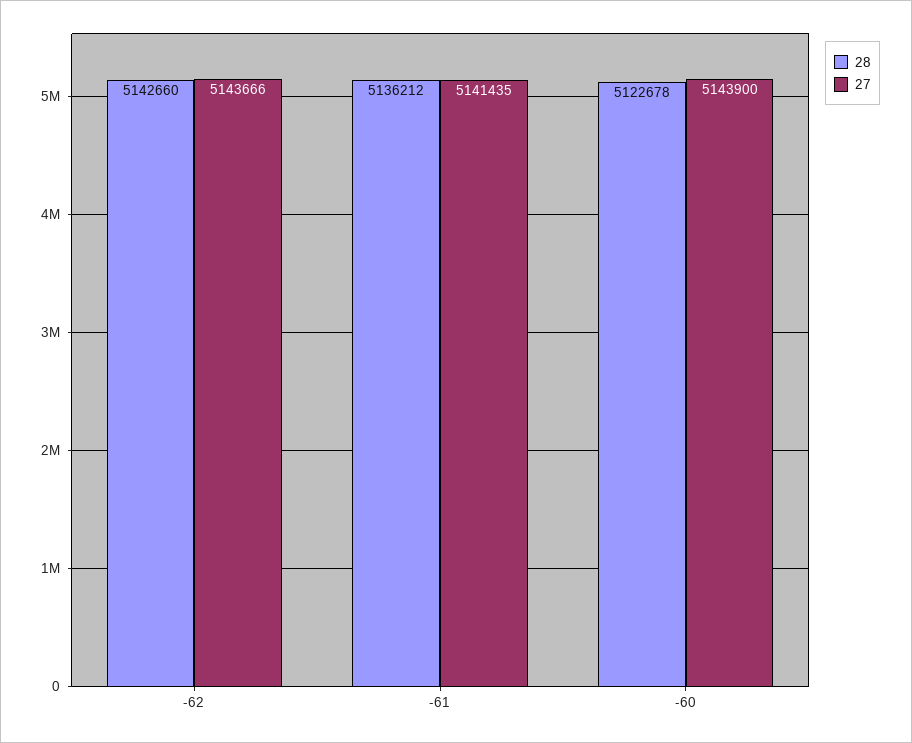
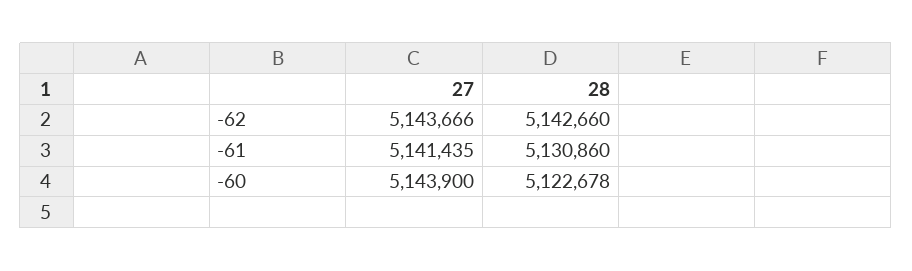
  {
    "28": {
      "-62": 5142660,
-     "-61": 5136212,
+     "-61": 5130860,
      "-60": 5122678
    },
    "27": {
      "-62": 5143666,
      "-61": 5141435,
      "-60": 5143900
    }
  }

